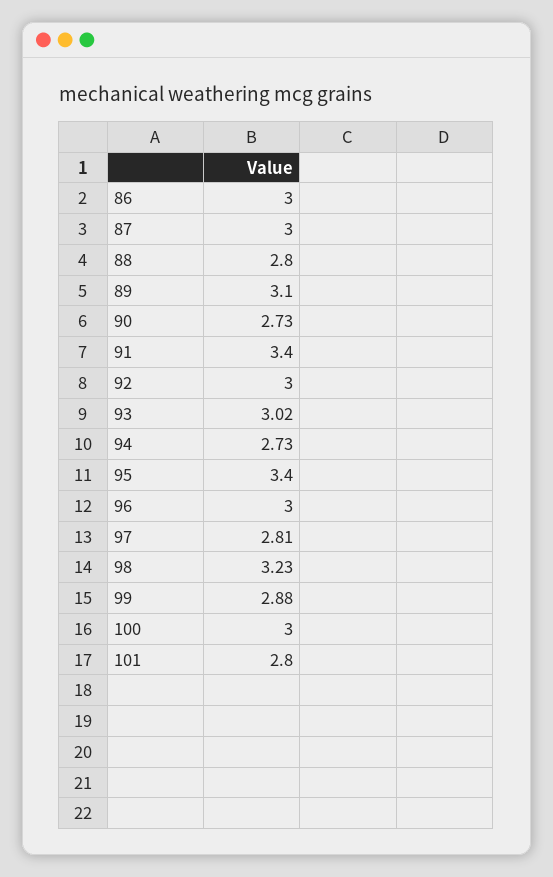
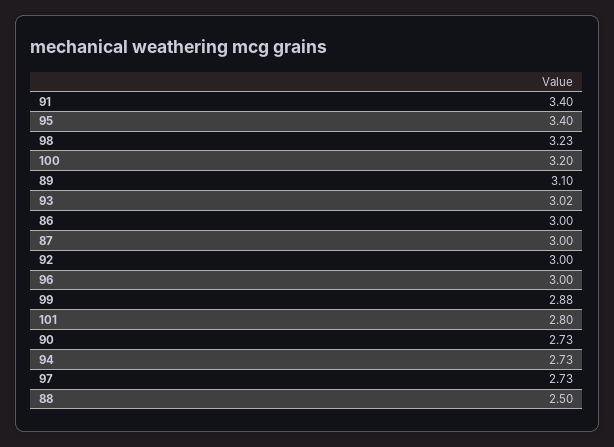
  {
    "86": 3,
    "87": 3,
-   "88": 2.8,
+   "88": 2.5,
    "89": 3.1,
    "90": 2.73,
    "91": 3.4,
    "92": 3,
    "93": 3.02,
    "94": 2.73,
    "95": 3.4,
    "96": 3,
-   "97": 2.81,
+   "97": 2.73,
    "98": 3.23,
    "99": 2.88,
-   "100": 3,
+   "100": 3.2,
    "101": 2.8
  }

